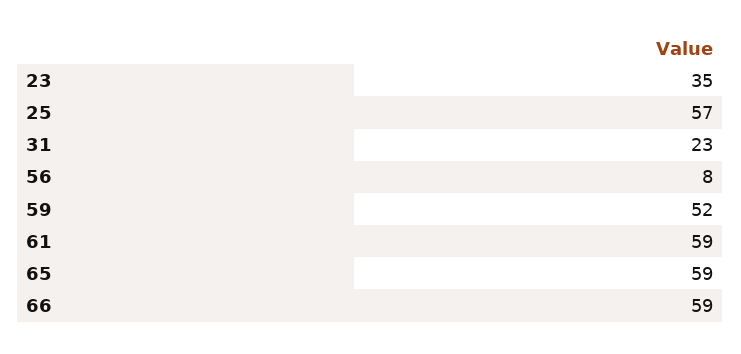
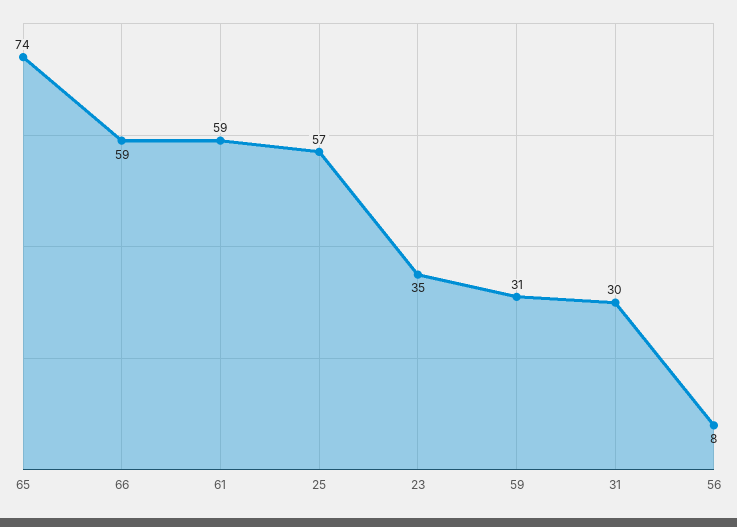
  {
    "23": 35,
    "25": 57,
-   "31": 23,
+   "31": 30,
    "56": 8,
-   "59": 52,
+   "59": 31,
    "61": 59,
-   "65": 59,
+   "65": 74,
    "66": 59
  }

